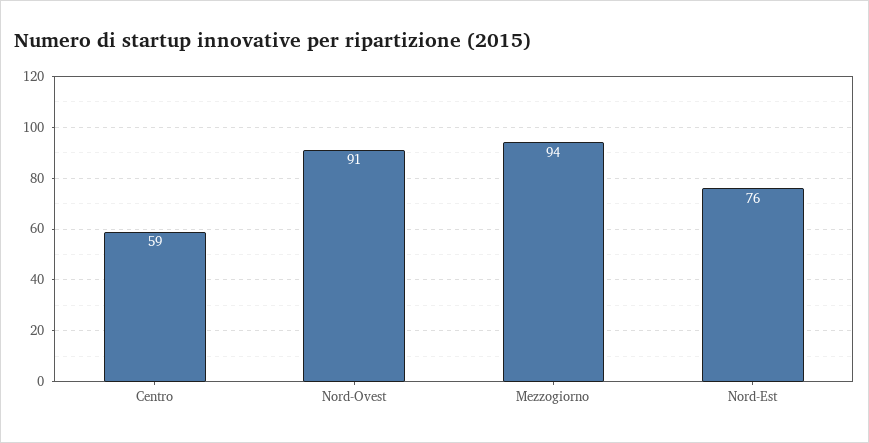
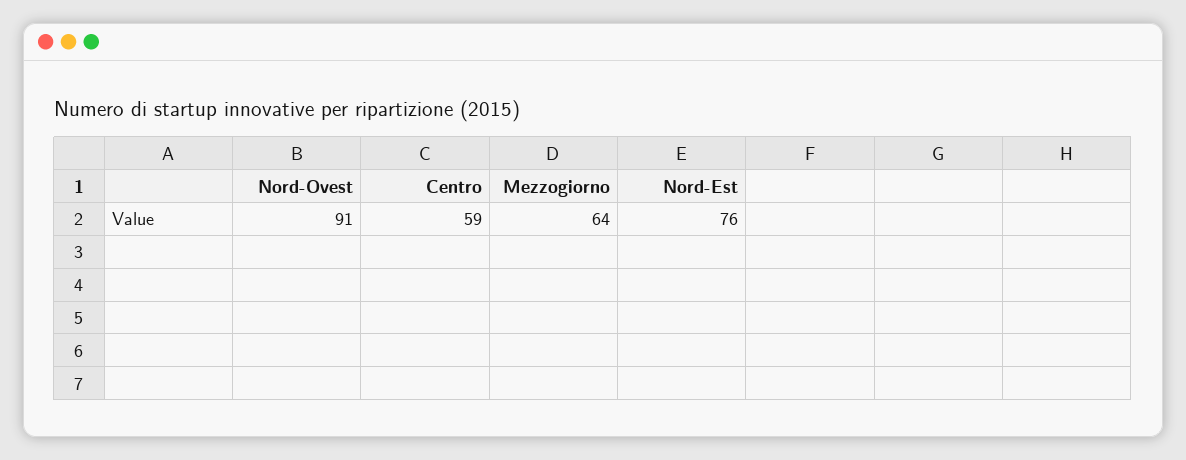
  {
    "Centro": 59,
    "Nord-Ovest": 91,
-   "Mezzogiorno": 94,
+   "Mezzogiorno": 64,
    "Nord-Est": 76
  }

